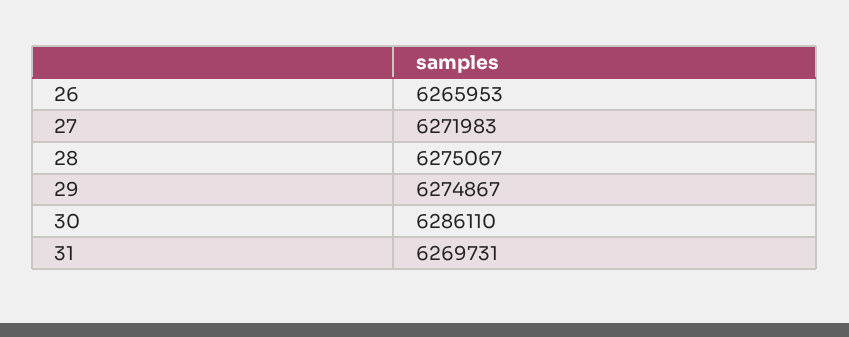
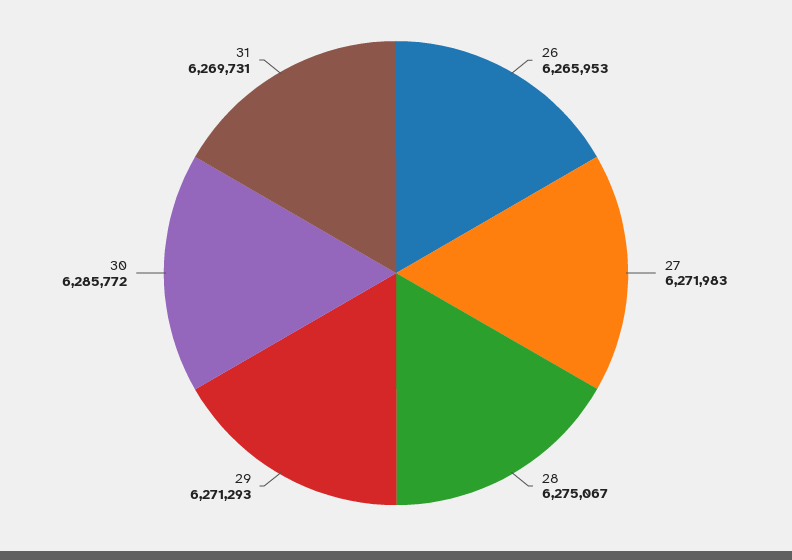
  {
    "26": 6265953,
    "27": 6271983,
    "28": 6275067,
-   "29": 6274867,
+   "29": 6271293,
-   "30": 6286110,
+   "30": 6285772,
    "31": 6269731
  }

